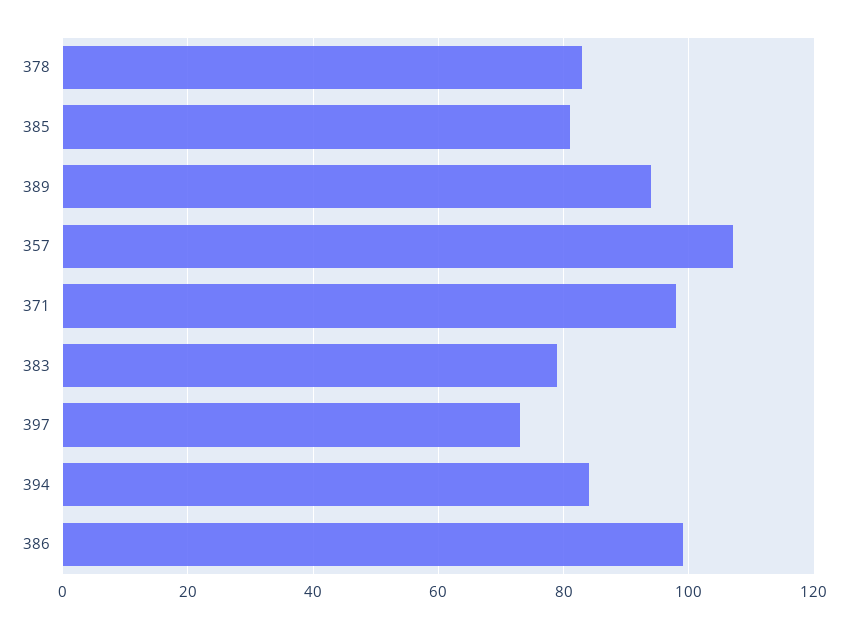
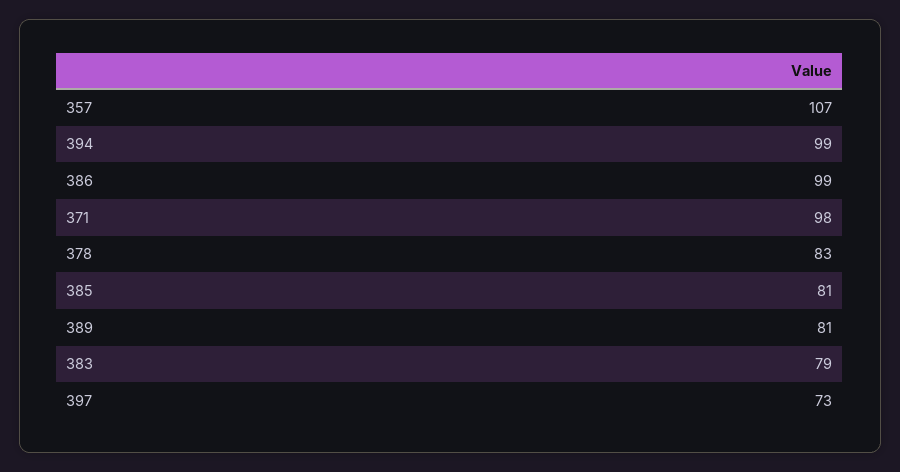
  {
    "378": 83,
    "385": 81,
-   "389": 95,
+   "389": 81,
    "357": 107,
    "371": 98,
    "383": 79,
    "397": 73,
-   "394": 85,
+   "394": 99,
    "386": 99
  }

